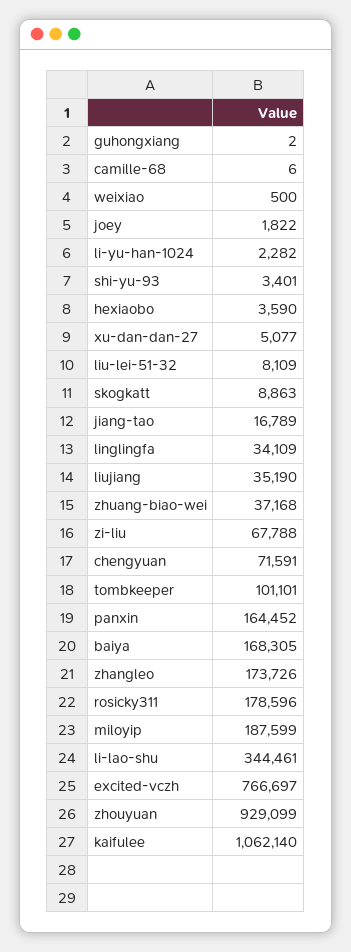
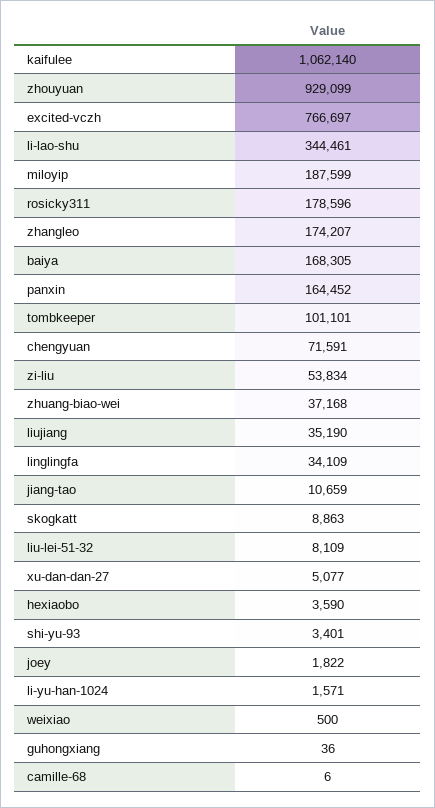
  {
-   "guhongxiang": 2,
+   "guhongxiang": 36,
    "camille-68": 6,
    "weixiao": 500,
    "joey": 1822,
-   "li-yu-han-1024": 2282,
+   "li-yu-han-1024": 1571,
    "shi-yu-93": 3401,
    "hexiaobo": 3590,
    "xu-dan-dan-27": 5077,
    "liu-lei-51-32": 8109,
    "skogkatt": 8863,
-   "jiang-tao": 16789,
+   "jiang-tao": 10659,
    "linglingfa": 34109,
    "liujiang": 35190,
    "zhuang-biao-wei": 37168,
-   "zi-liu": 67788,
+   "zi-liu": 53834,
    "chengyuan": 71591,
    "tombkeeper": 101101,
    "panxin": 164452,
    "baiya": 168305,
-   "zhangleo": 173726,
+   "zhangleo": 174207,
    "rosicky311": 178596,
    "miloyip": 187599,
    "li-lao-shu": 344461,
    "excited-vczh": 766697,
    "zhouyuan": 929099,
    "kaifulee": 1062140
  }

